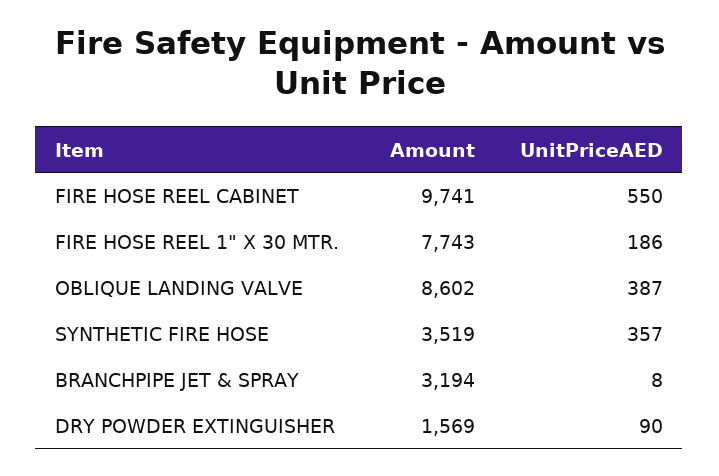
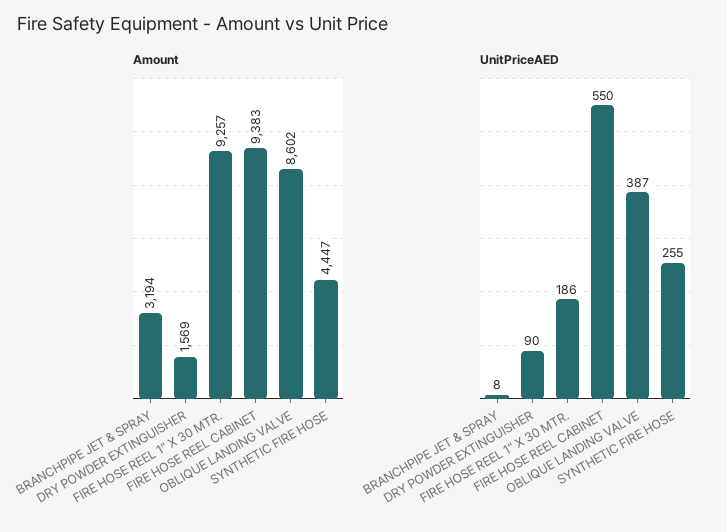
  {
    "Amount": {
-     "FIRE HOSE REEL CABINET": 9741,
+     "FIRE HOSE REEL CABINET": 9383,
-     "FIRE HOSE REEL 1\" X 30 MTR.": 7743,
+     "FIRE HOSE REEL 1\" X 30 MTR.": 9257,
      "OBLIQUE LANDING VALVE": 8602,
-     "SYNTHETIC FIRE HOSE": 3519,
+     "SYNTHETIC FIRE HOSE": 4447,
      "BRANCHPIPE JET & SPRAY": 3194,
      "DRY POWDER EXTINGUISHER": 1569
    },
    "UnitPriceAED": {
      "FIRE HOSE REEL CABINET": 550,
      "FIRE HOSE REEL 1\" X 30 MTR.": 186,
      "OBLIQUE LANDING VALVE": 387,
-     "SYNTHETIC FIRE HOSE": 357,
+     "SYNTHETIC FIRE HOSE": 255,
      "BRANCHPIPE JET & SPRAY": 8,
      "DRY POWDER EXTINGUISHER": 90
    }
  }

